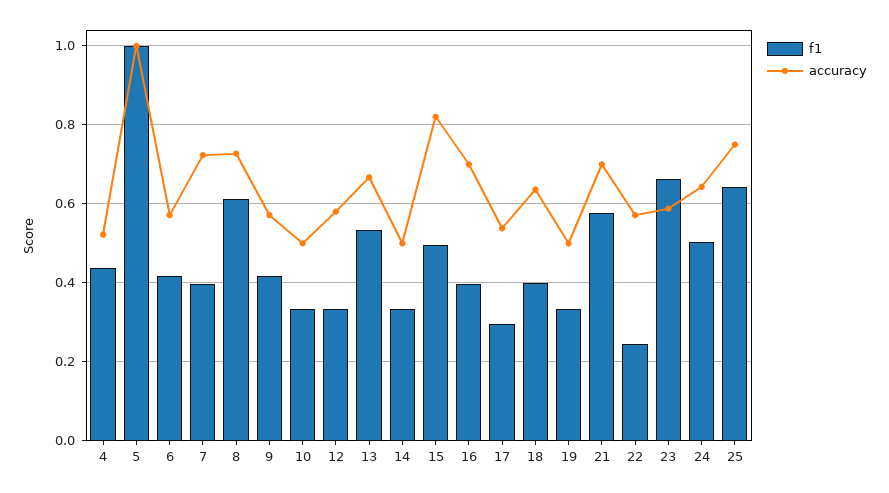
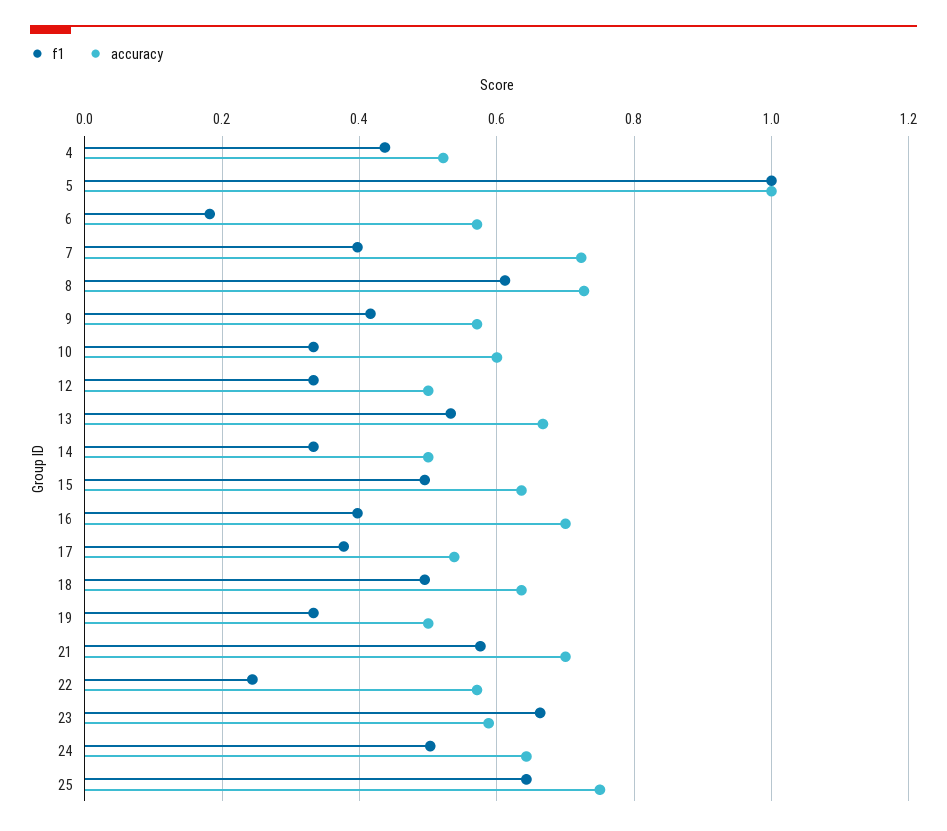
  {
    "f1": {
      "4": 0.44,
      "5": 1,
-     "6": 0.42,
+     "6": 0.18,
      "7": 0.4,
      "8": 0.62,
      "9": 0.42,
      "10": 0.34,
      "12": 0.34,
      "13": 0.54,
      "14": 0.34,
      "15": 0.5,
      "16": 0.4,
-     "17": 0.3,
+     "17": 0.38,
-     "18": 0.4,
+     "18": 0.5,
      "19": 0.34,
      "21": 0.58,
      "22": 0.24,
      "23": 0.66,
      "24": 0.5,
      "25": 0.64
    },
    "accuracy": {
      "4": 0.52,
      "5": 1,
      "6": 0.58,
      "7": 0.72,
      "8": 0.72,
      "9": 0.58,
-     "10": 0.5,
+     "10": 0.6,
-     "12": 0.58,
+     "12": 0.5,
      "13": 0.66,
      "14": 0.5,
-     "15": 0.82,
+     "15": 0.64,
      "16": 0.7,
      "17": 0.54,
      "18": 0.64,
      "19": 0.5,
      "21": 0.7,
      "22": 0.58,
      "23": 0.58,
      "24": 0.64,
      "25": 0.76
    }
  }

